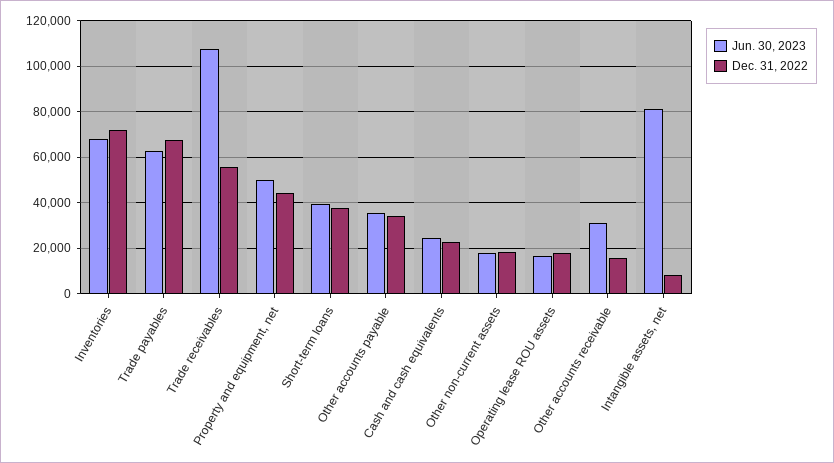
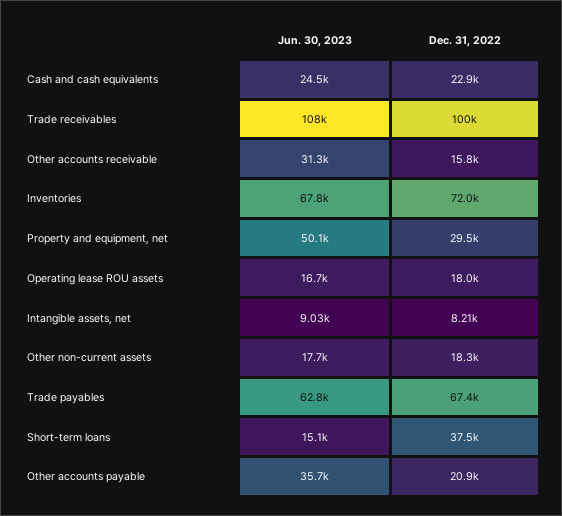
  {
    "Jun. 30, 2023": {
      "Inventories": 67800,
      "Trade payables": 62800,
      "Trade receivables": 108000,
      "Property and equipment, net": 50100,
-     "Short-term loans": 40000,
+     "Short-term loans": 15100,
      "Other accounts payable": 35700,
      "Cash and cash equivalents": 24500,
      "Other non-current assets": 17700,
      "Operating lease ROU assets": 16700,
      "Other accounts receivable": 31300,
-     "Intangible assets, net": 80000
+     "Intangible assets, net": 9030
    },
    "Dec. 31, 2022": {
      "Inventories": 72000,
      "Trade payables": 67400,
-     "Trade receivables": 55000,
+     "Trade receivables": 100000,
-     "Property and equipment, net": 45000,
+     "Property and equipment, net": 29500,
      "Short-term loans": 37500,
-     "Other accounts payable": 35000,
+     "Other accounts payable": 20900,
      "Cash and cash equivalents": 22900,
      "Other non-current assets": 18300,
      "Operating lease ROU assets": 18000,
      "Other accounts receivable": 15800,
      "Intangible assets, net": 8210
    }
  }

